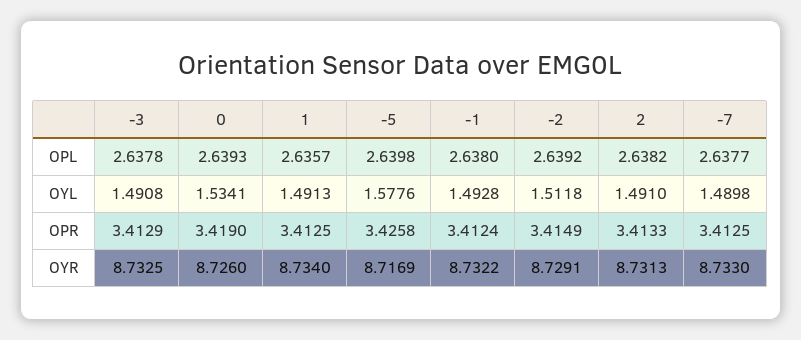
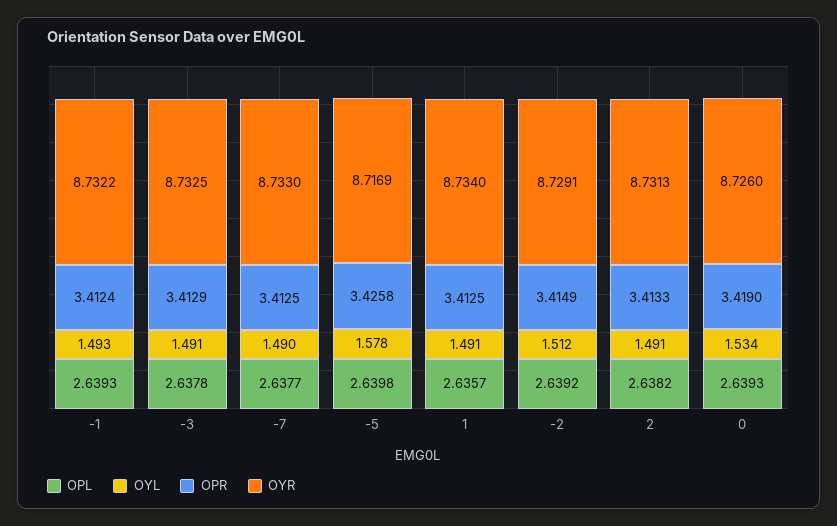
  {
    "OPL": {
      "-3": 2.6378,
      "0": 2.6393,
      "1": 2.6357,
      "-5": 2.6398,
-     "-1": 2.638,
+     "-1": 2.6393,
      "-2": 2.6392,
      "2": 2.6382,
      "-7": 2.6377
    },
    "OYL": {
      "-3": 1.4908,
      "0": 1.5341,
      "1": 1.4913,
      "-5": 1.5776,
      "-1": 1.4928,
      "-2": 1.5118,
      "2": 1.491,
      "-7": 1.4898
    },
    "OPR": {
      "-3": 3.4129,
      "0": 3.419,
      "1": 3.4125,
      "-5": 3.4258,
      "-1": 3.4124,
      "-2": 3.4149,
      "2": 3.4133,
      "-7": 3.4125
    },
    "OYR": {
      "-3": 8.7325,
      "0": 8.726,
      "1": 8.734,
      "-5": 8.7169,
      "-1": 8.7322,
      "-2": 8.7291,
      "2": 8.7313,
      "-7": 8.733
    }
  }

